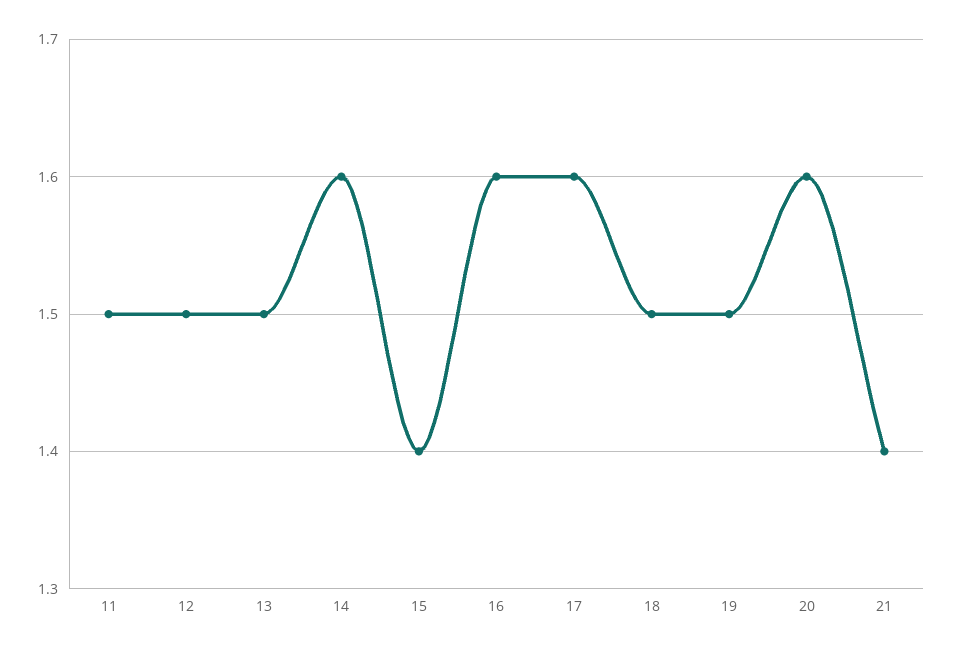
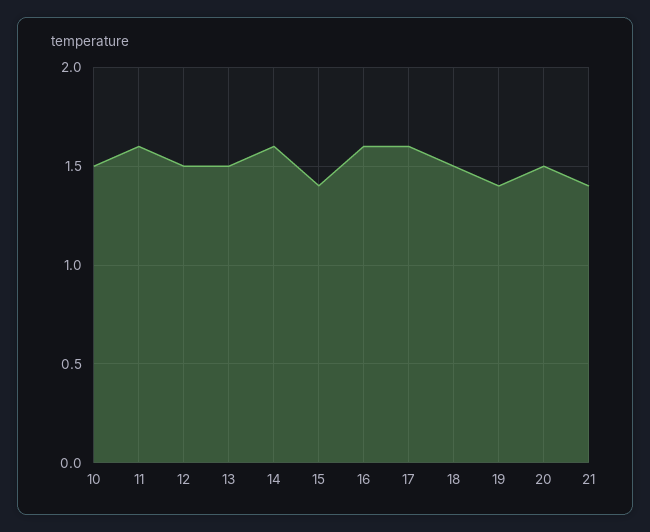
  {
-   "11": 1.5,
+   "11": 1.6,
    "12": 1.5,
    "13": 1.5,
    "14": 1.6,
    "15": 1.4,
    "16": 1.6,
    "17": 1.6,
    "18": 1.5,
-   "19": 1.5,
+   "19": 1.4,
-   "20": 1.6,
+   "20": 1.5,
-   "21": 1.4
+   "21": 1.4,
+   "10": 1.5
  }

